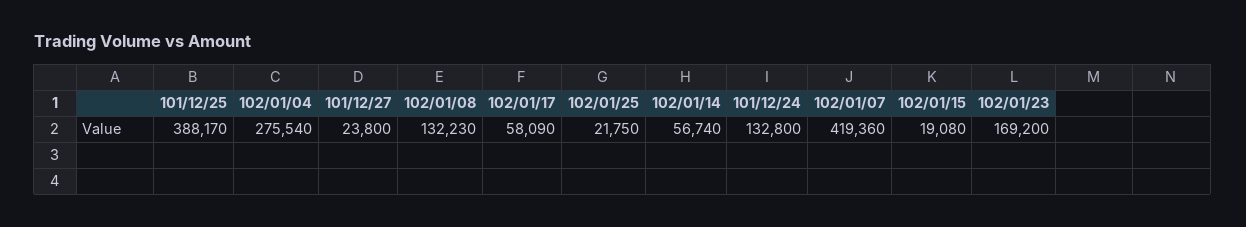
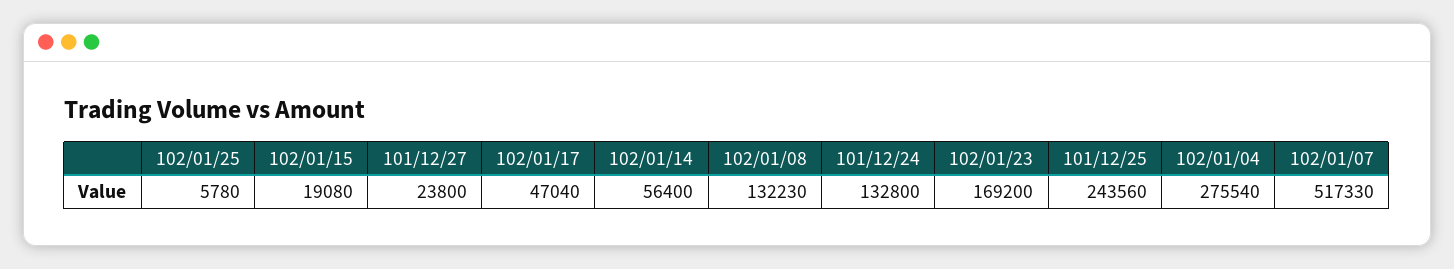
  {
-   "101/12/25": 388170,
+   "101/12/25": 243560,
    "102/01/04": 275540,
    "101/12/27": 23800,
    "102/01/08": 132230,
-   "102/01/17": 58090,
+   "102/01/17": 47040,
-   "102/01/25": 21750,
+   "102/01/25": 5780,
-   "102/01/14": 56740,
+   "102/01/14": 56400,
    "101/12/24": 132800,
-   "102/01/07": 419360,
+   "102/01/07": 517330,
    "102/01/15": 19080,
    "102/01/23": 169200
  }

